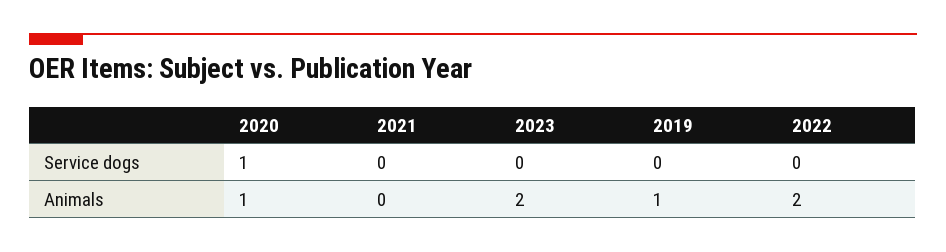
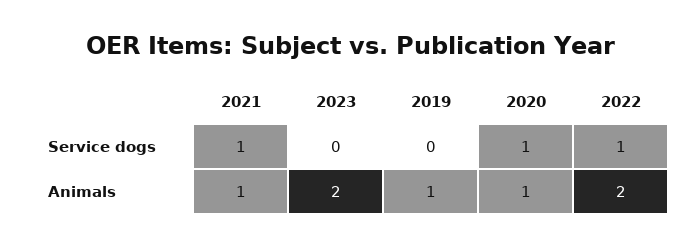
  {
    "2020": {
      "Service dogs": 1,
      "Animals": 1
    },
    "2021": {
-     "Service dogs": 0,
+     "Service dogs": 1,
-     "Animals": 0
+     "Animals": 1
    },
    "2023": {
      "Service dogs": 0,
      "Animals": 2
    },
    "2019": {
      "Service dogs": 0,
      "Animals": 1
    },
    "2022": {
-     "Service dogs": 0,
+     "Service dogs": 1,
      "Animals": 2
    }
  }

